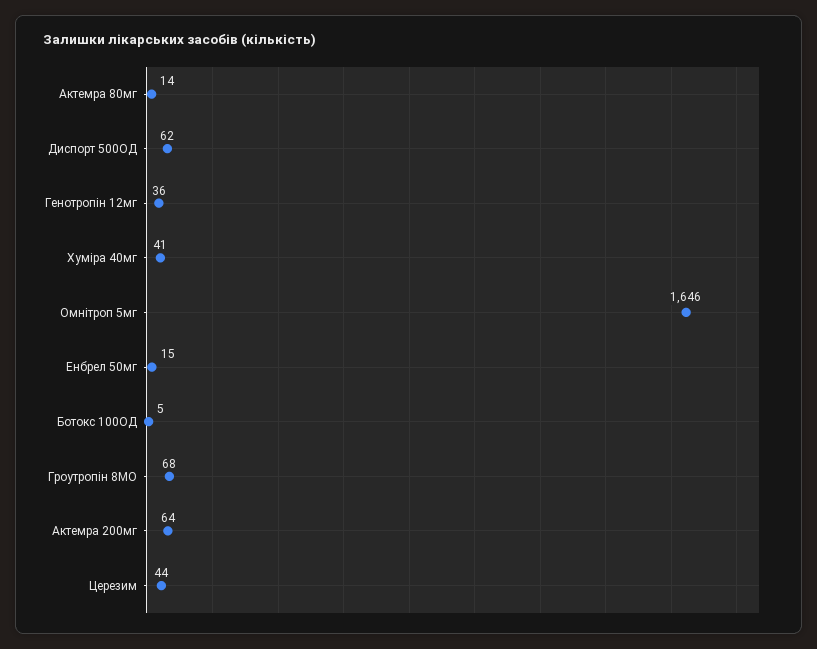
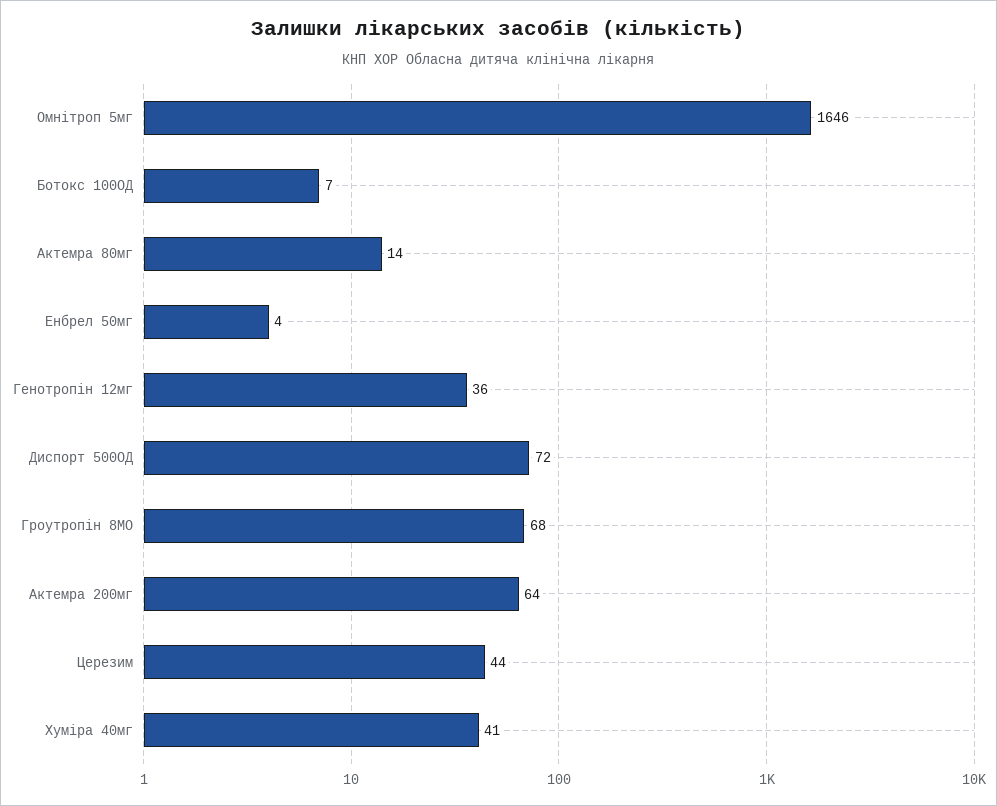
  {
    "Актемра 80мг": 14,
-   "Диспорт 500ОД": 62,
+   "Диспорт 500ОД": 72,
    "Генотропін 12мг": 36,
    "Хуміра 40мг": 41,
    "Омнітроп 5мг": 1646,
-   "Енбрел 50мг": 15,
+   "Енбрел 50мг": 4,
-   "Ботокс 100ОД": 5,
+   "Ботокс 100ОД": 7,
    "Гроутропін 8МО": 68,
    "Актемра 200мг": 64,
    "Церезим": 44
  }

